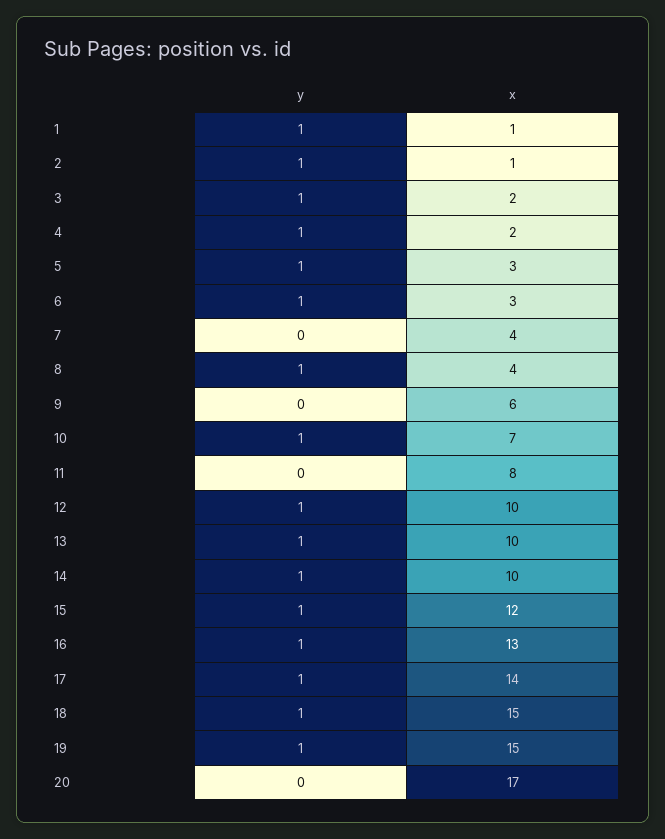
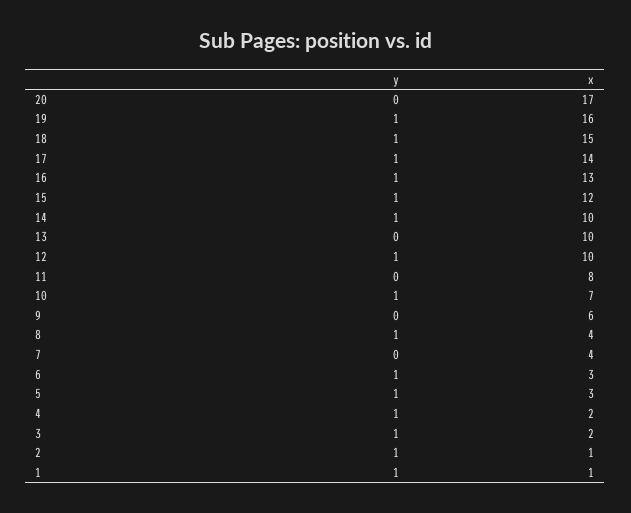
  {
    "y": {
      "1": 1,
      "2": 1,
      "3": 1,
      "4": 1,
      "5": 1,
      "6": 1,
      "7": 0,
      "8": 1,
      "9": 0,
      "10": 1,
      "11": 0,
      "12": 1,
-     "13": 1,
+     "13": 0,
      "14": 1,
      "15": 1,
      "16": 1,
      "17": 1,
      "18": 1,
      "19": 1,
      "20": 0
    },
    "x": {
      "1": 1,
      "2": 1,
      "3": 2,
      "4": 2,
      "5": 3,
      "6": 3,
      "7": 4,
      "8": 4,
      "9": 6,
      "10": 7,
      "11": 8,
      "12": 10,
      "13": 10,
      "14": 10,
      "15": 12,
      "16": 13,
      "17": 14,
      "18": 15,
-     "19": 15,
+     "19": 16,
      "20": 17
    }
  }

